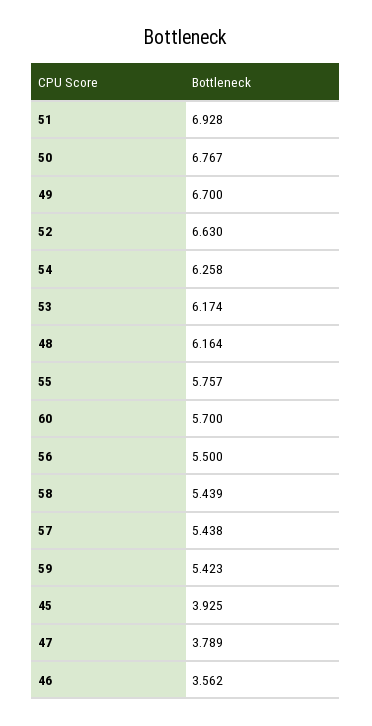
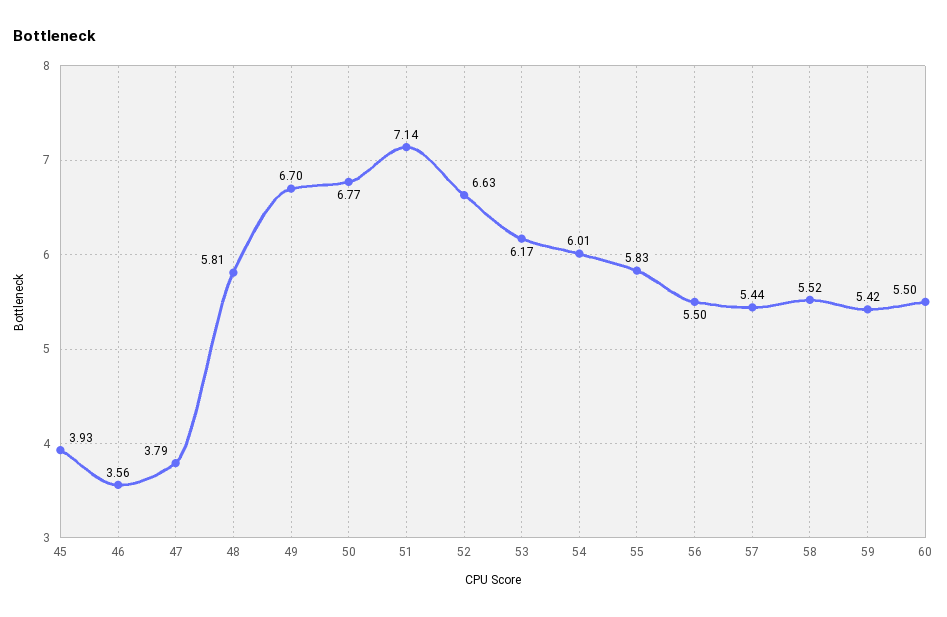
  {
-   "51": 6.928,
+   "51": 7.14,
    "50": 6.767,
    "49": 6.7,
    "52": 6.63,
-   "54": 6.258,
+   "54": 6.01,
    "53": 6.174,
-   "48": 6.164,
+   "48": 5.81,
-   "55": 5.757,
+   "55": 5.83,
-   "60": 5.7,
+   "60": 5.5,
    "56": 5.5,
-   "58": 5.439,
+   "58": 5.52,
    "57": 5.438,
    "59": 5.423,
    "45": 3.925,
    "47": 3.789,
    "46": 3.562
  }

